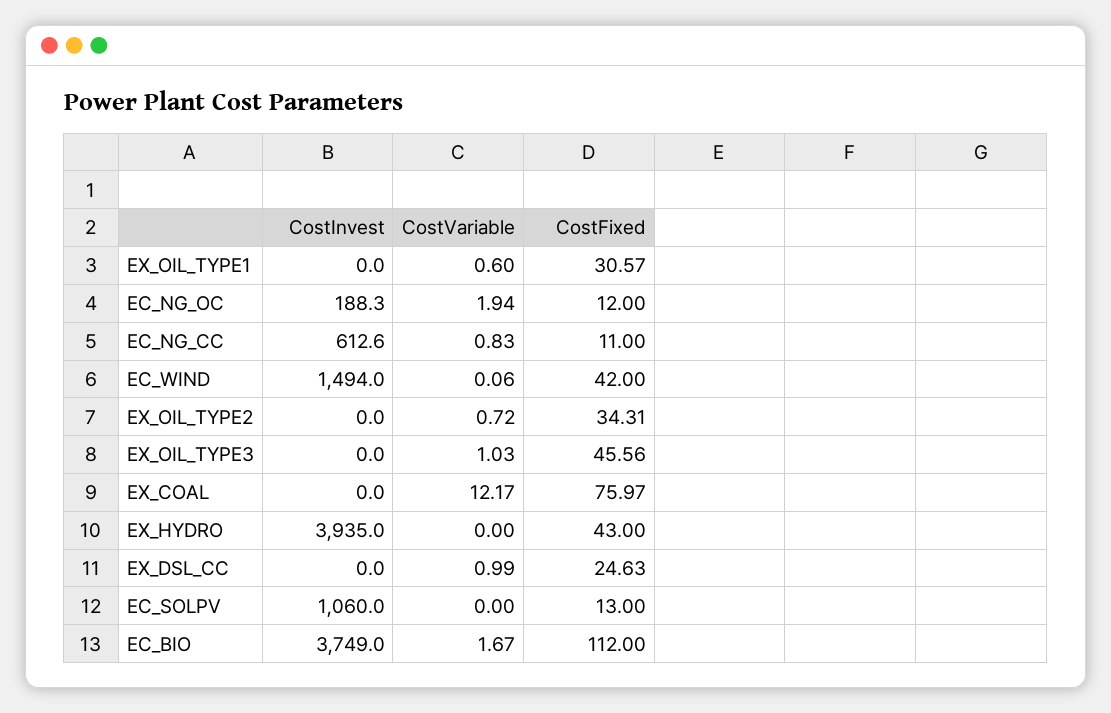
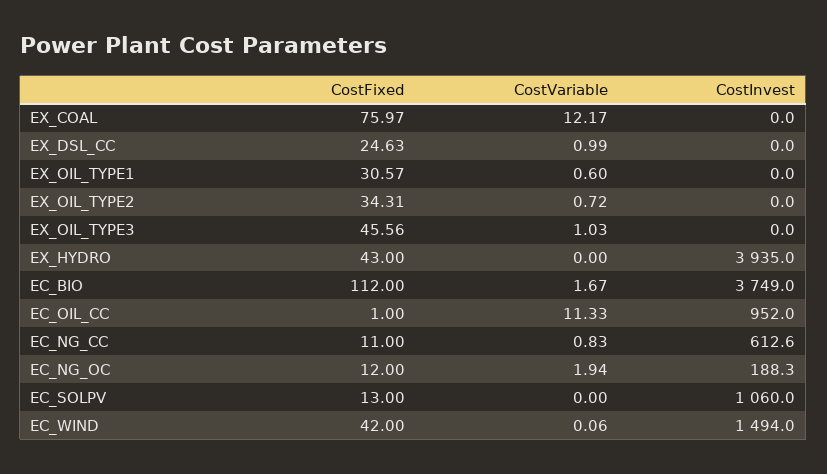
  {
    "CostInvest": {
      "EX_OIL_TYPE1": 0,
      "EC_NG_OC": 188.3,
      "EC_NG_CC": 612.6,
      "EC_WIND": 1494,
      "EX_OIL_TYPE2": 0,
      "EX_OIL_TYPE3": 0,
      "EX_COAL": 0,
      "EX_HYDRO": 3935,
      "EX_DSL_CC": 0,
      "EC_SOLPV": 1060,
-     "EC_BIO": 3749
+     "EC_BIO": 3749,
+     "EC_OIL_CC": 952
    },
    "CostVariable": {
      "EX_OIL_TYPE1": 0.6,
      "EC_NG_OC": 1.94,
      "EC_NG_CC": 0.83,
      "EC_WIND": 0.06,
      "EX_OIL_TYPE2": 0.72,
      "EX_OIL_TYPE3": 1.03,
      "EX_COAL": 12.17,
      "EX_HYDRO": 0,
      "EX_DSL_CC": 0.99,
      "EC_SOLPV": 0,
-     "EC_BIO": 1.67
+     "EC_BIO": 1.67,
+     "EC_OIL_CC": 11.33
    },
    "CostFixed": {
      "EX_OIL_TYPE1": 30.57,
      "EC_NG_OC": 12,
      "EC_NG_CC": 11,
      "EC_WIND": 42,
      "EX_OIL_TYPE2": 34.31,
      "EX_OIL_TYPE3": 45.56,
      "EX_COAL": 75.97,
      "EX_HYDRO": 43,
      "EX_DSL_CC": 24.63,
      "EC_SOLPV": 13,
-     "EC_BIO": 112
+     "EC_BIO": 112,
+     "EC_OIL_CC": 1
    }
  }

